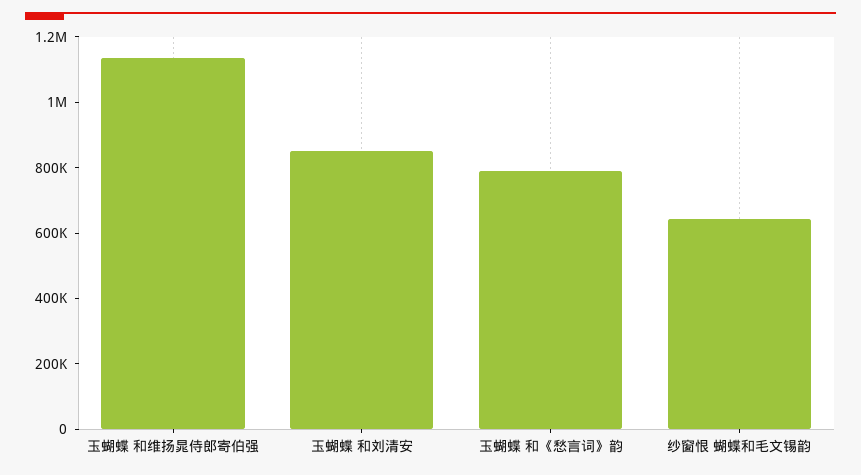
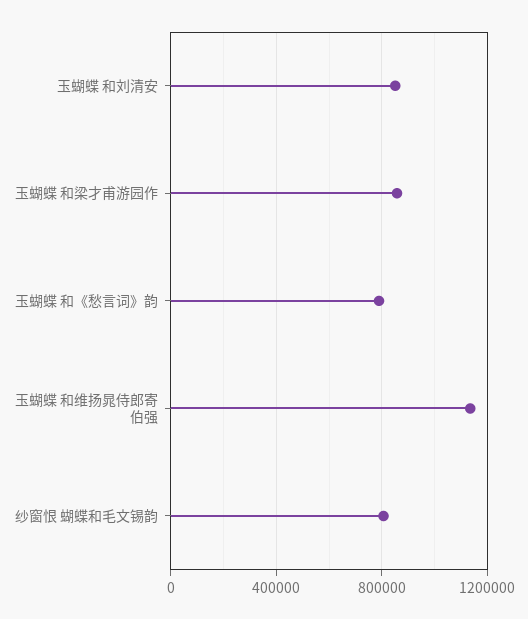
  {
    "玉蝴蝶 和维扬晁侍郎寄伯强": 1150000,
    "玉蝴蝶 和刘清安": 850000,
    "玉蝴蝶 和《愁言词》韵": 800000,
-   "纱窗恨 蝴蝶和毛文锡韵": 650000
+   "纱窗恨 蝴蝶和毛文锡韵": 800000,
+   "玉蝴蝶 和梁才甫游园作": 850000
  }

